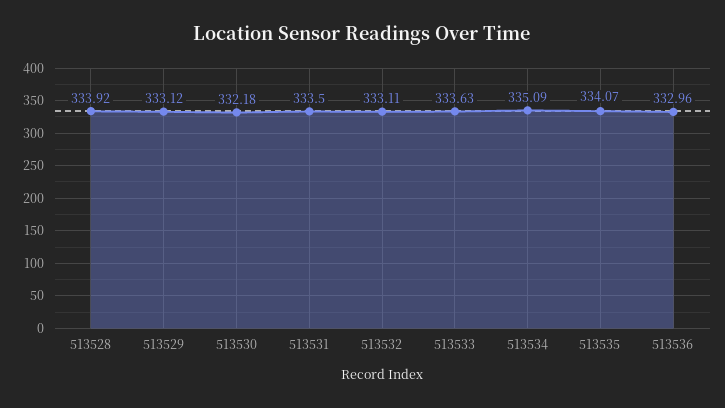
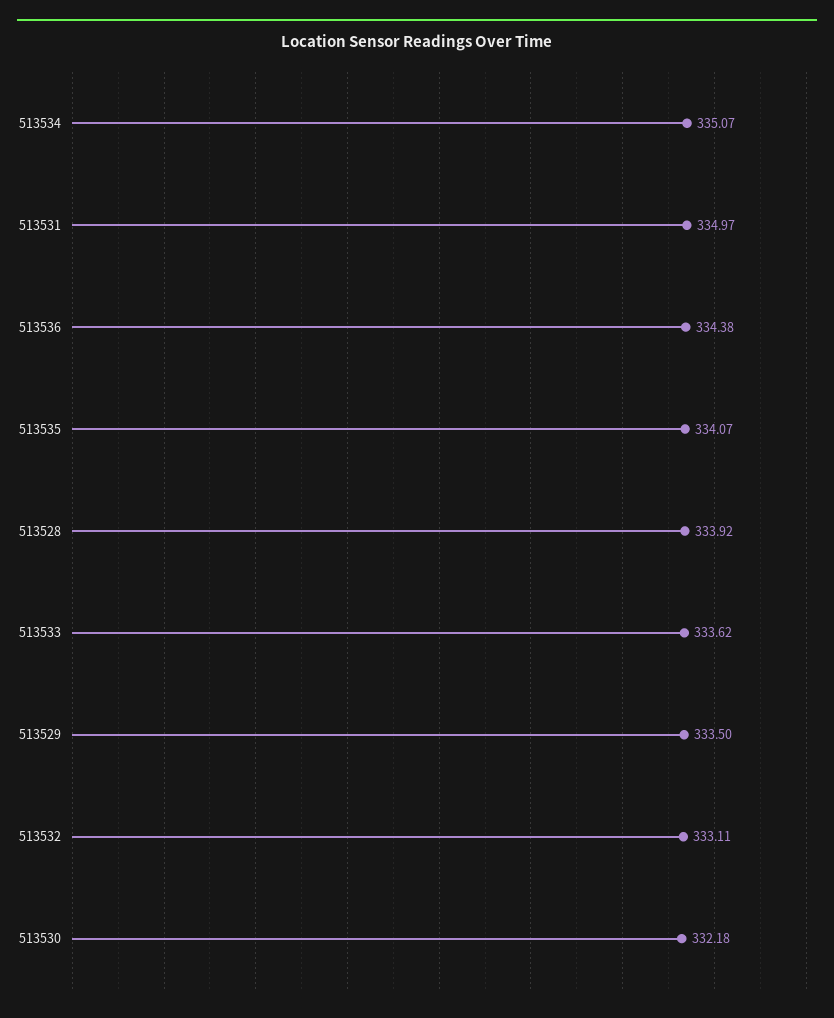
  {
    "513528": 333.92,
-   "513529": 333.12,
+   "513529": 333.5,
    "513530": 332.18,
-   "513531": 333.5,
+   "513531": 334.97,
    "513532": 333.11,
-   "513533": 333.63,
+   "513533": 333.62,
-   "513534": 335.09,
+   "513534": 335.07,
    "513535": 334.07,
-   "513536": 332.96
+   "513536": 334.38
  }

